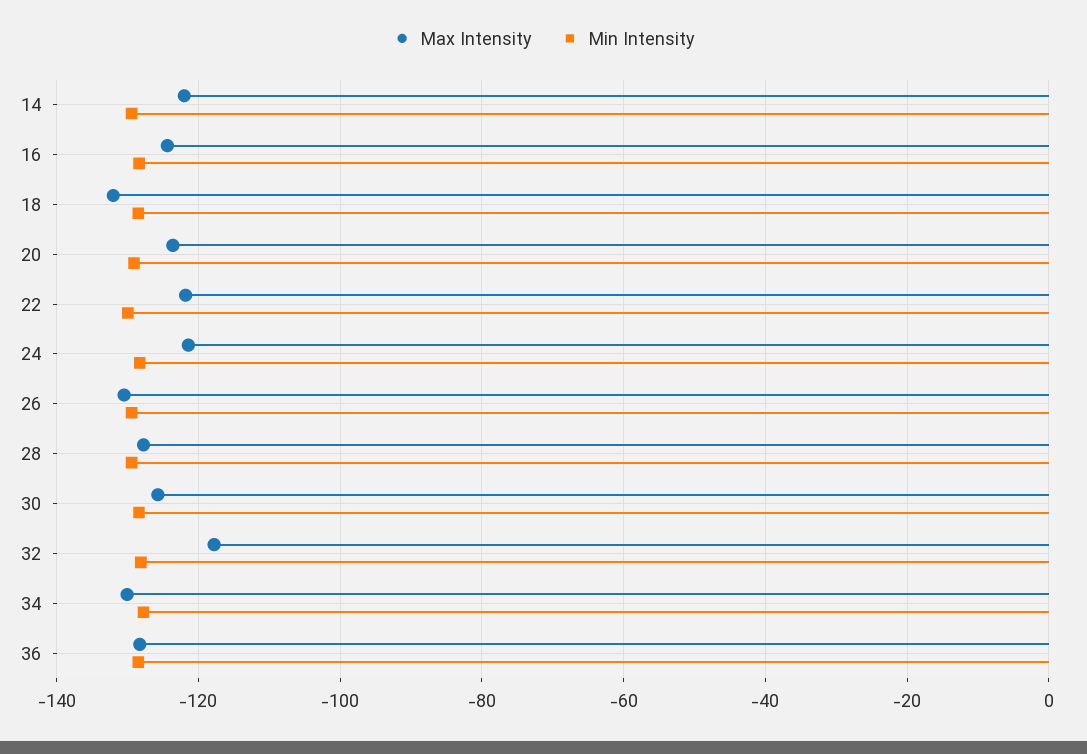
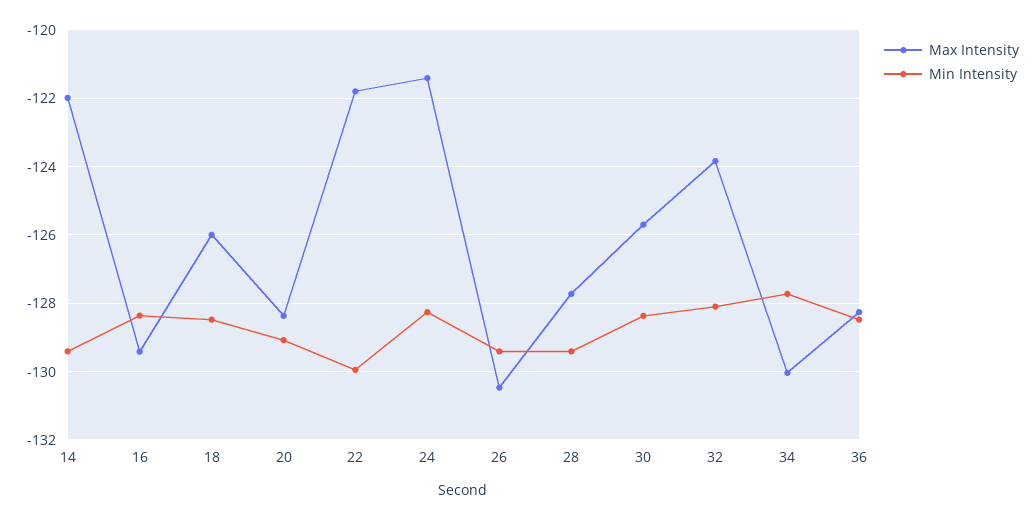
  {
    "Max Intensity": {
      "14": -122,
-     "16": -124,
+     "16": -129.4,
-     "18": -132,
+     "18": -126,
-     "20": -124,
+     "20": -128.4,
      "22": -121.8,
      "24": -121.4,
      "26": -130.4,
      "28": -127.8,
      "30": -125.8,
-     "32": -118,
+     "32": -123.8,
      "34": -130,
      "36": -128.2
    },
    "Min Intensity": {
      "14": -129.4,
      "16": -128.4,
      "18": -128.4,
      "20": -129,
      "22": -130,
      "24": -128.2,
      "26": -129.4,
      "28": -129.4,
      "30": -128.4,
      "32": -128.2,
      "34": -127.8,
      "36": -128.4
    }
  }

